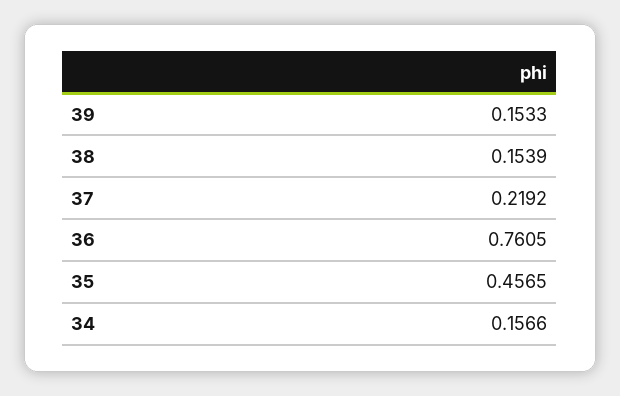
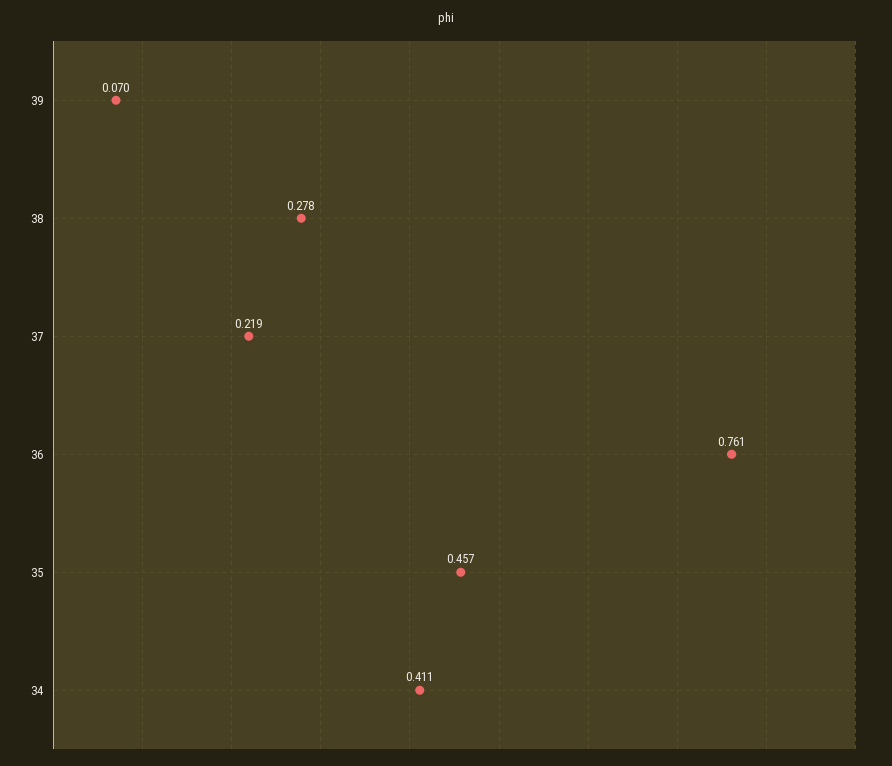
  {
-   "39": 0.1533,
+   "39": 0.07,
-   "38": 0.1539,
+   "38": 0.278,
    "37": 0.2192,
    "36": 0.7605,
    "35": 0.4565,
-   "34": 0.1566
+   "34": 0.411
  }

